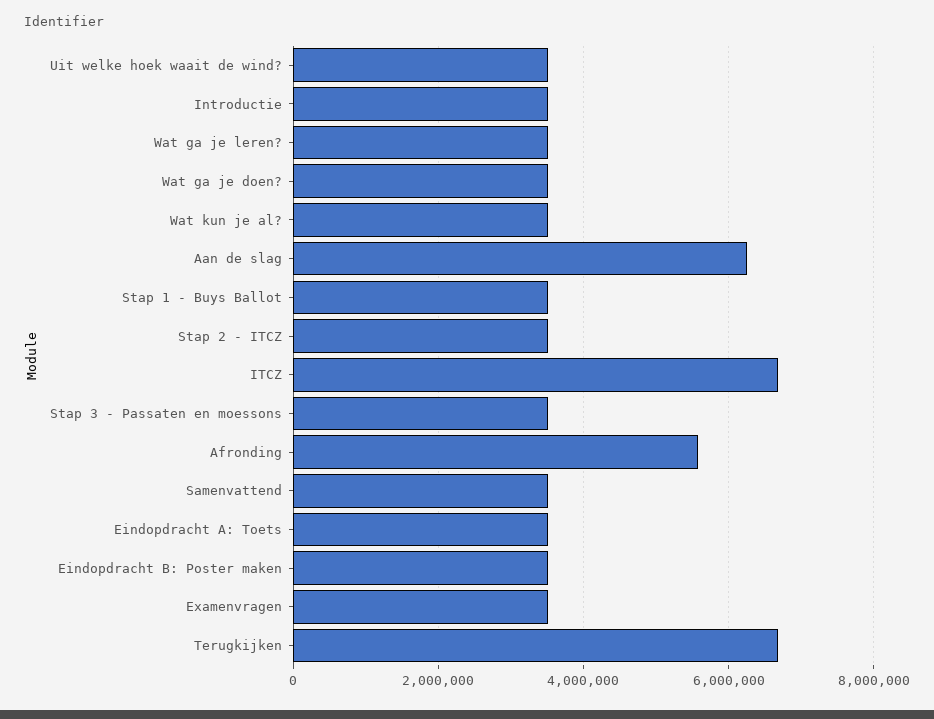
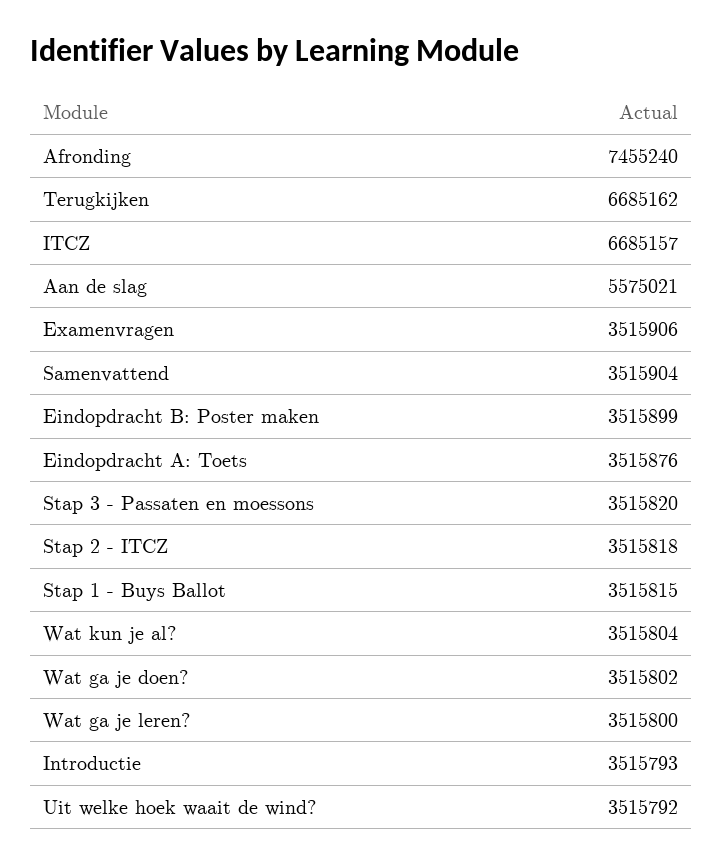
  {
    "Uit welke hoek waait de wind?": 3515792,
    "Introductie": 3515793,
    "Wat ga je leren?": 3515800,
    "Wat ga je doen?": 3515802,
    "Wat kun je al?": 3515804,
-   "Aan de slag": 6200000,
+   "Aan de slag": 5575021,
    "Stap 1 - Buys Ballot": 3515815,
    "Stap 2 - ITCZ": 3515818,
    "ITCZ": 6685157,
    "Stap 3 - Passaten en moessons": 3515820,
-   "Afronding": 5600000,
+   "Afronding": 7455240,
    "Samenvattend": 3515904,
    "Eindopdracht A: Toets": 3515876,
    "Eindopdracht B: Poster maken": 3515899,
    "Examenvragen": 3515906,
    "Terugkijken": 6685162
  }

